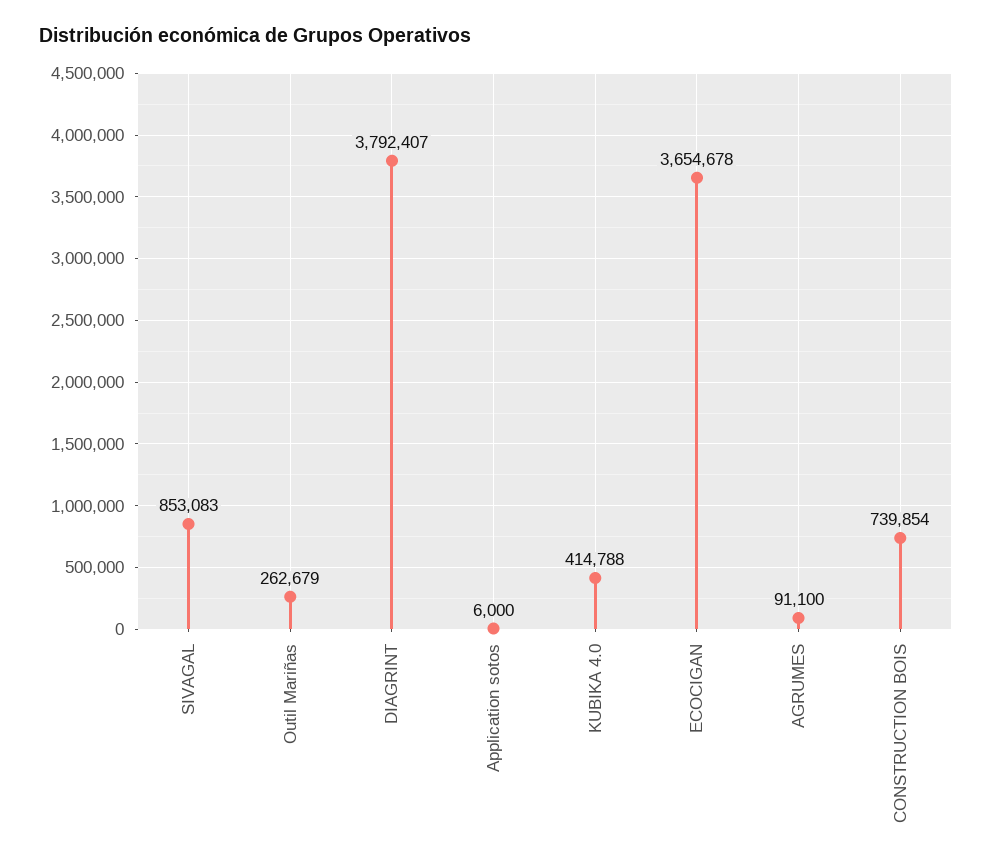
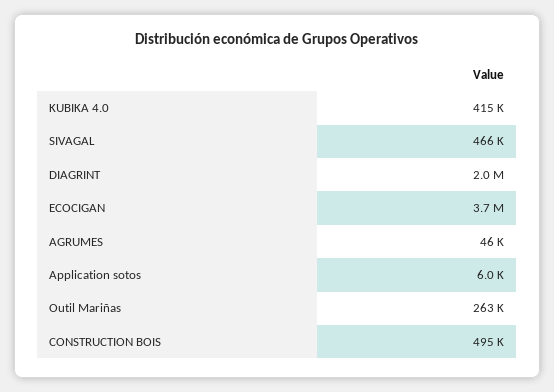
  {
-   "SIVAGAL": 853083,
+   "SIVAGAL": 466000,
    "Outil Mariñas": 262679,
-   "DIAGRINT": 3792407,
+   "DIAGRINT": 2000000,
    "Application sotos": 6000,
    "KUBIKA 4.0": 414788,
    "ECOCIGAN": 3654678,
-   "AGRUMES": 91100,
+   "AGRUMES": 46000,
-   "CONSTRUCTION BOIS": 739854
+   "CONSTRUCTION BOIS": 495000
  }

